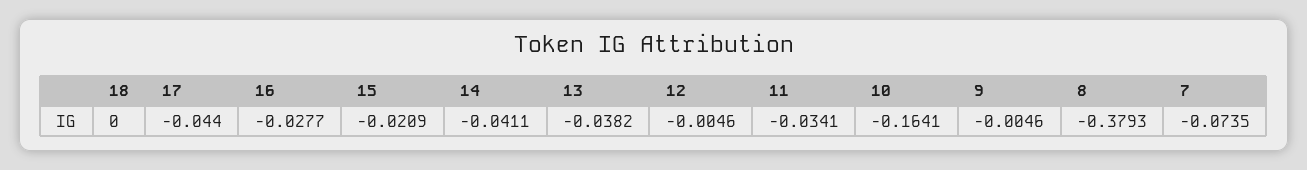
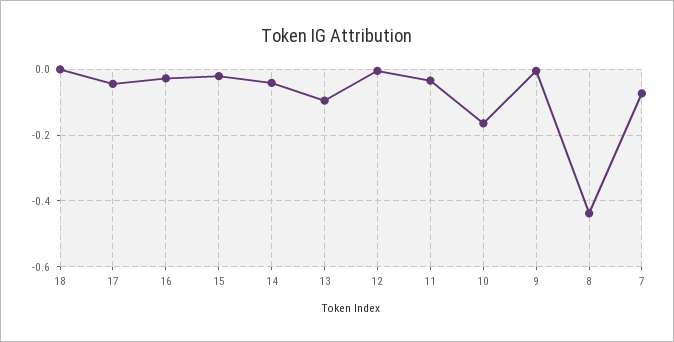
  {
    "18": 0,
    "17": -0.044,
    "16": -0.0277,
    "15": -0.0209,
    "14": -0.0411,
-   "13": -0.0382,
+   "13": -0.1,
    "12": -0.0046,
    "11": -0.0341,
    "10": -0.1641,
    "9": -0.0046,
-   "8": -0.3793,
+   "8": -0.44,
    "7": -0.0735
  }

